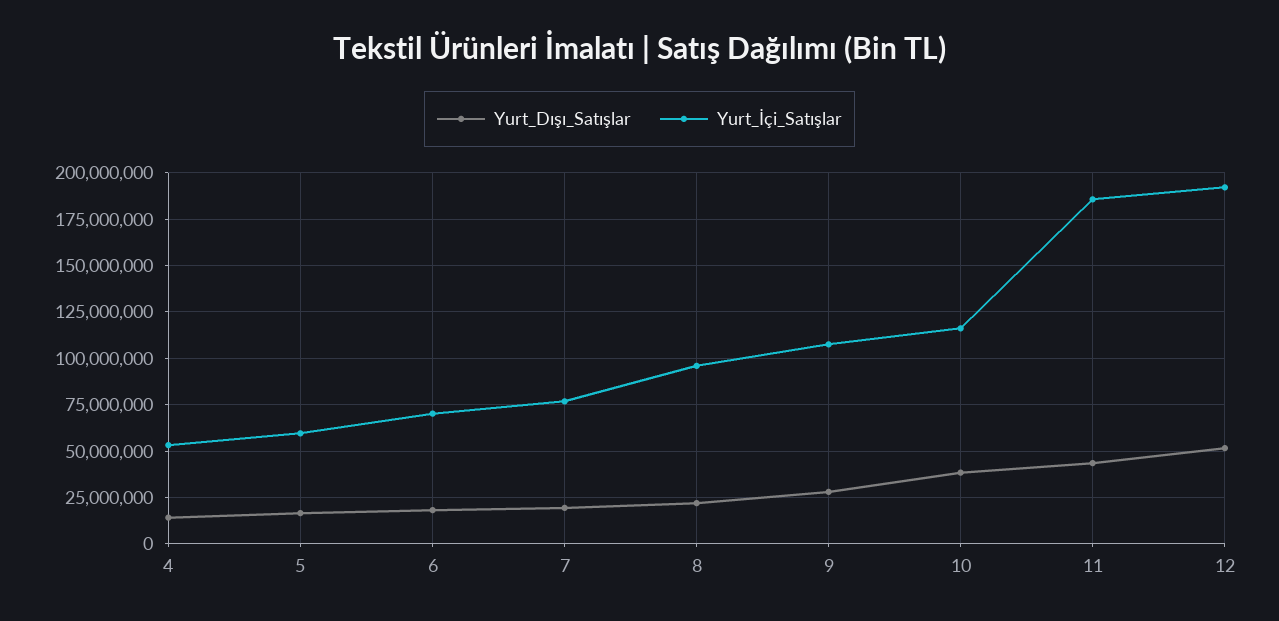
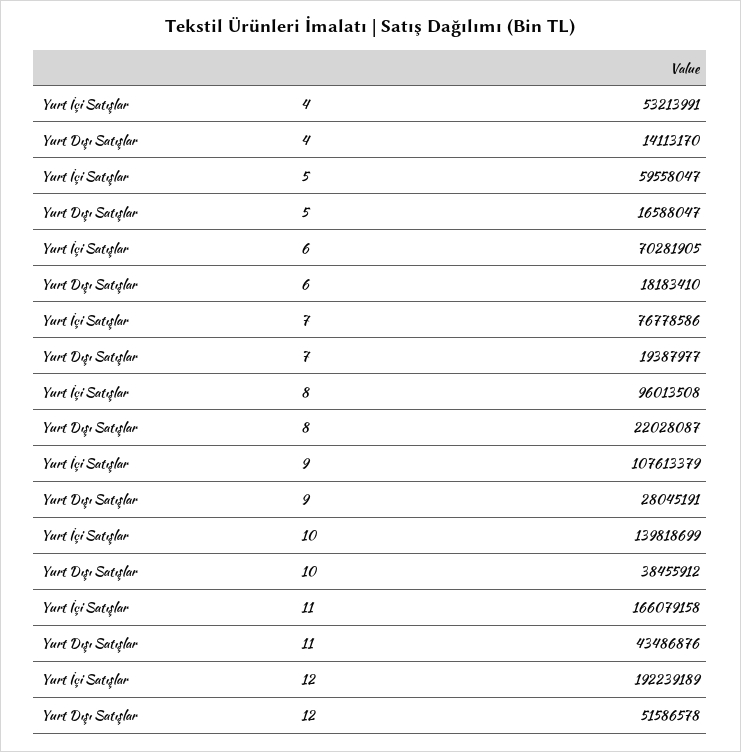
  {
    "Yurt_Dışı_Satışlar": {
      "4": 14113170,
      "5": 16588047,
      "6": 18183410,
      "7": 19387977,
      "8": 22028087,
      "9": 28045191,
      "10": 38455912,
      "11": 43486876,
      "12": 51586578
    },
    "Yurt_İçi_Satışlar": {
      "4": 53213991,
      "5": 59558047,
      "6": 70281905,
      "7": 76778586,
      "8": 96013508,
      "9": 107613379,
-     "10": 115000000,
+     "10": 139818699,
-     "11": 185000000,
+     "11": 166079158,
      "12": 192239189
    }
  }

